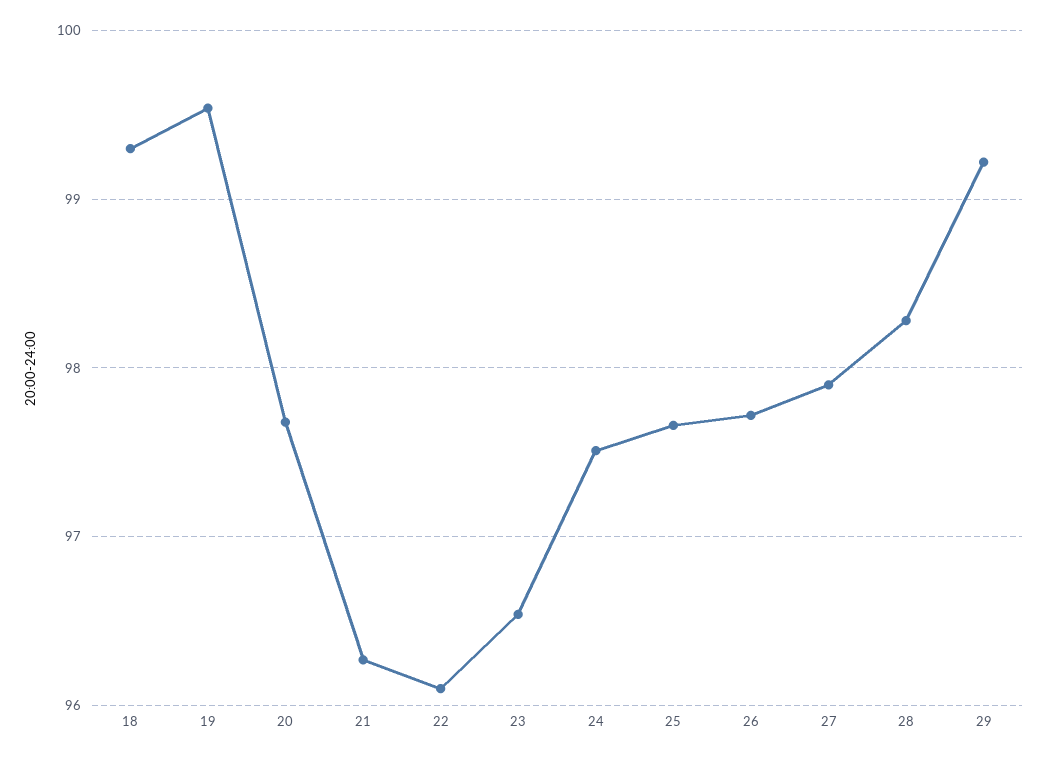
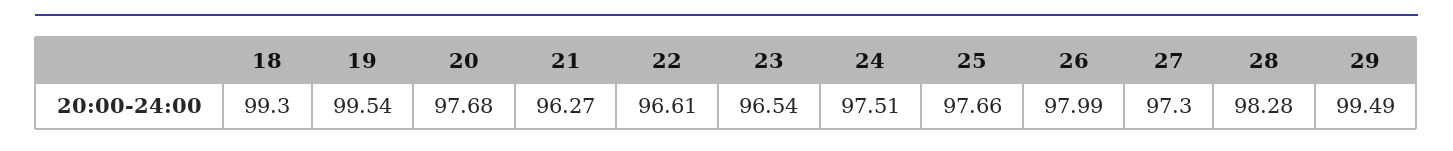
  {
    "18": 99.3,
    "19": 99.54,
    "20": 97.68,
    "21": 96.27,
-   "22": 96.1,
+   "22": 96.61,
    "23": 96.54,
    "24": 97.51,
    "25": 97.66,
-   "26": 97.7,
+   "26": 97.99,
-   "27": 97.9,
+   "27": 97.3,
    "28": 98.28,
-   "29": 99.2
+   "29": 99.49
  }

